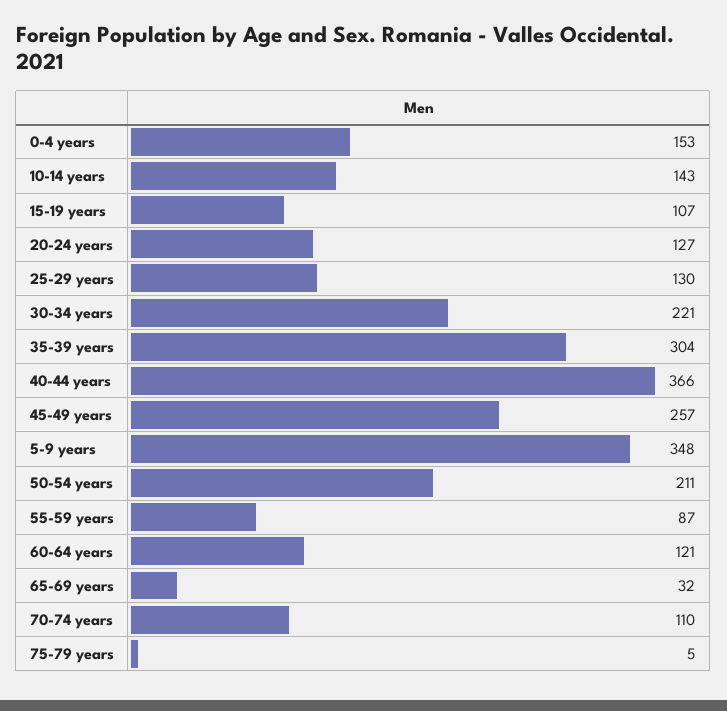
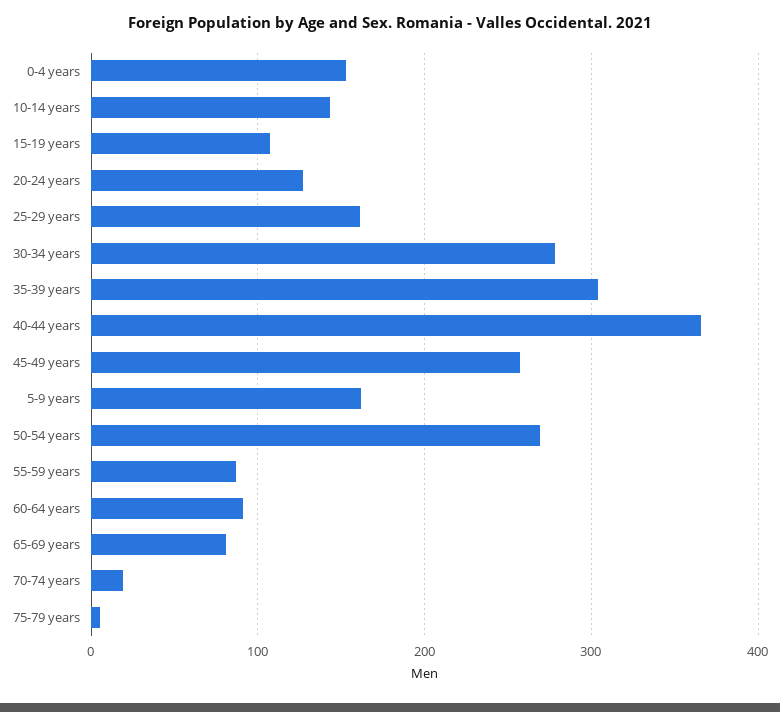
  {
    "0-4 years": 153,
    "10-14 years": 143,
    "15-19 years": 107,
    "20-24 years": 127,
-   "25-29 years": 130,
+   "25-29 years": 160,
-   "30-34 years": 221,
+   "30-34 years": 280,
    "35-39 years": 304,
    "40-44 years": 366,
    "45-49 years": 257,
-   "5-9 years": 348,
+   "5-9 years": 160,
-   "50-54 years": 211,
+   "50-54 years": 270,
    "55-59 years": 87,
-   "60-64 years": 121,
+   "60-64 years": 90,
-   "65-69 years": 32,
+   "65-69 years": 80,
-   "70-74 years": 110,
+   "70-74 years": 20,
    "75-79 years": 5
  }

